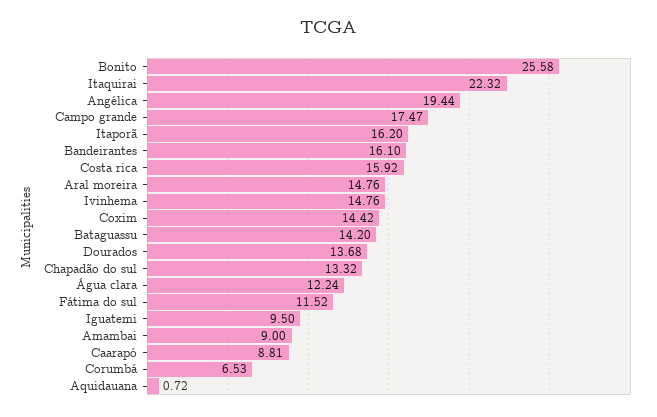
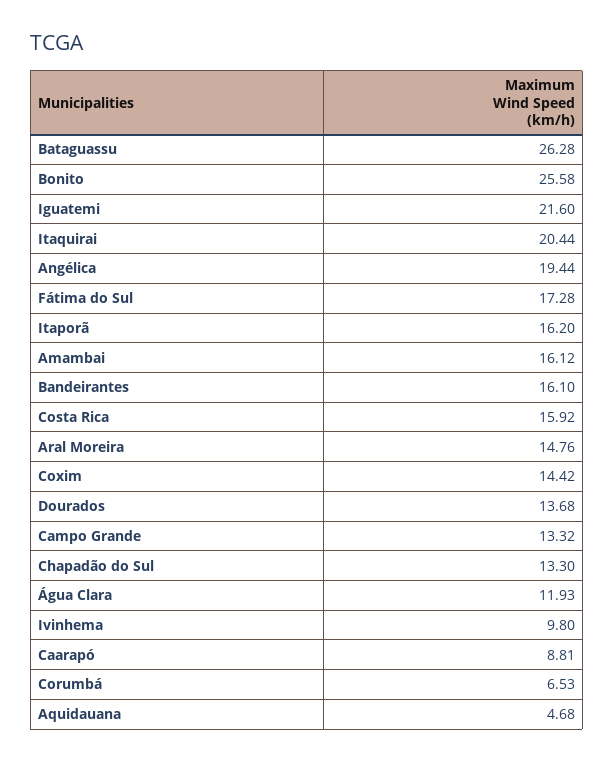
  {
    "Bonito": 25.58,
-   "Itaquirai": 22.32,
+   "Itaquirai": 20.44,
    "Angélica": 19.44,
-   "Campo grande": 17.47,
+   "Campo grande": 13.32,
    "Itaporã": 16.2,
    "Bandeirantes": 16.1,
    "Costa rica": 15.92,
    "Aral moreira": 14.76,
-   "Ivinhema": 14.76,
+   "Ivinhema": 9.8,
    "Coxim": 14.42,
-   "Bataguassu": 14.2,
+   "Bataguassu": 26.28,
    "Dourados": 13.68,
-   "Chapadão do sul": 13.32,
+   "Chapadão do sul": 13.3,
-   "Água clara": 12.24,
+   "Água clara": 11.93,
-   "Fátima do sul": 11.52,
+   "Fátima do sul": 17.28,
-   "Iguatemi": 9.5,
+   "Iguatemi": 21.6,
-   "Amambai": 9,
+   "Amambai": 16.12,
    "Caarapó": 8.81,
    "Corumbá": 6.53,
-   "Aquidauana": 0.72
+   "Aquidauana": 4.68
  }

